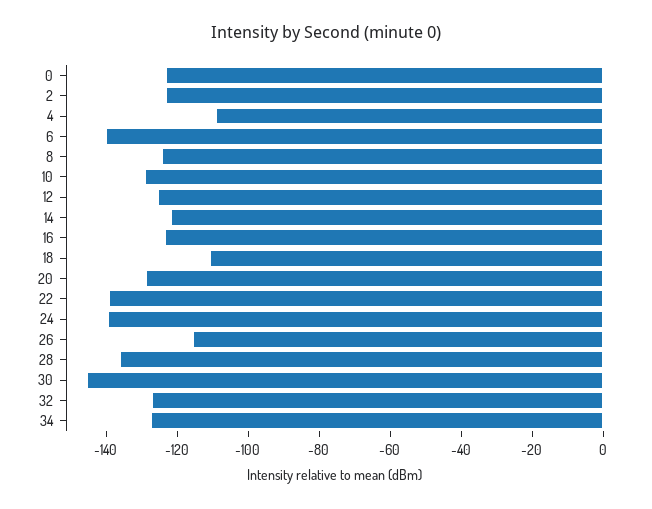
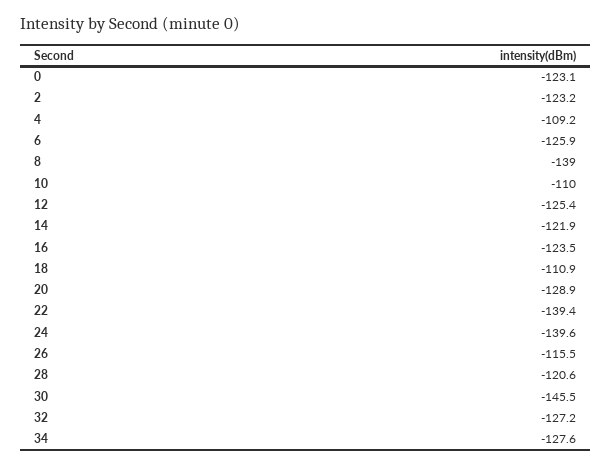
  {
    "0": -123.1,
    "2": -123.2,
    "4": -109.2,
-   "6": -140,
+   "6": -125.9,
-   "8": -125,
+   "8": -139,
-   "10": -130,
+   "10": -110,
    "12": -125.4,
    "14": -121.9,
    "16": -123.5,
    "18": -110.9,
    "20": -128.9,
    "22": -139.4,
    "24": -139.6,
    "26": -115.5,
-   "28": -135,
+   "28": -120.6,
    "30": -145.5,
    "32": -127.2,
    "34": -127.6
  }

